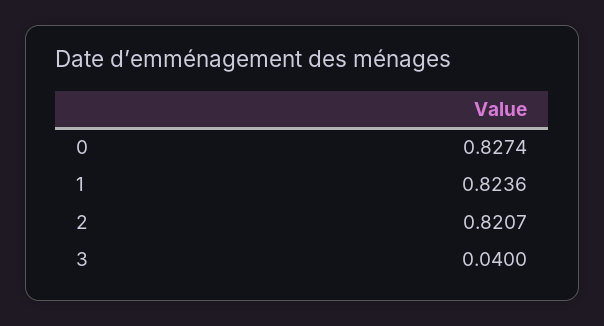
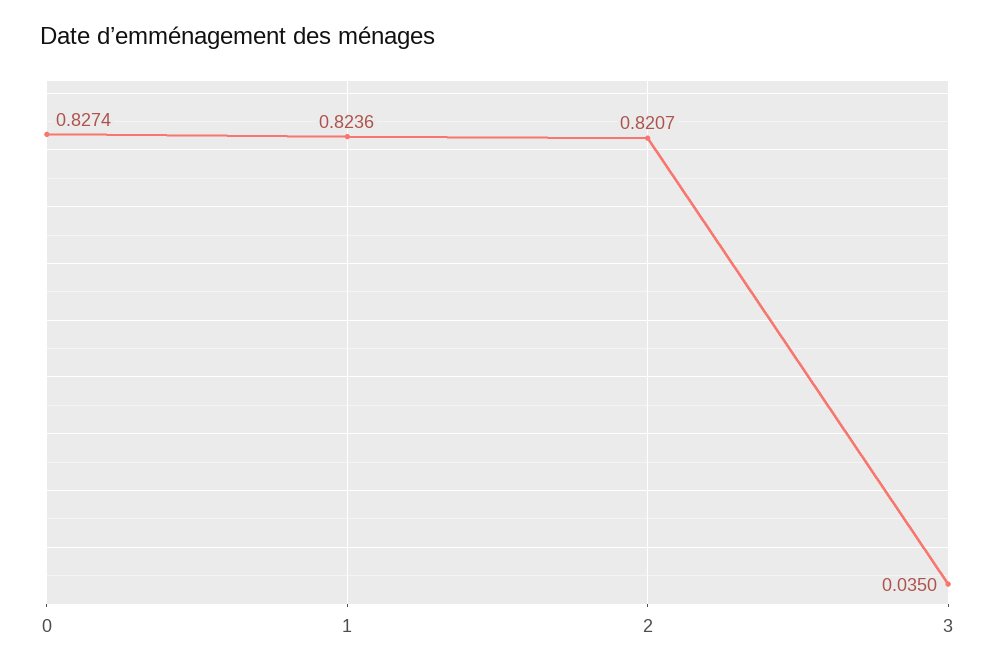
  {
    "0": 0.8274,
    "1": 0.8236,
    "2": 0.8207,
-   "3": 0.04
+   "3": 0.035
  }

